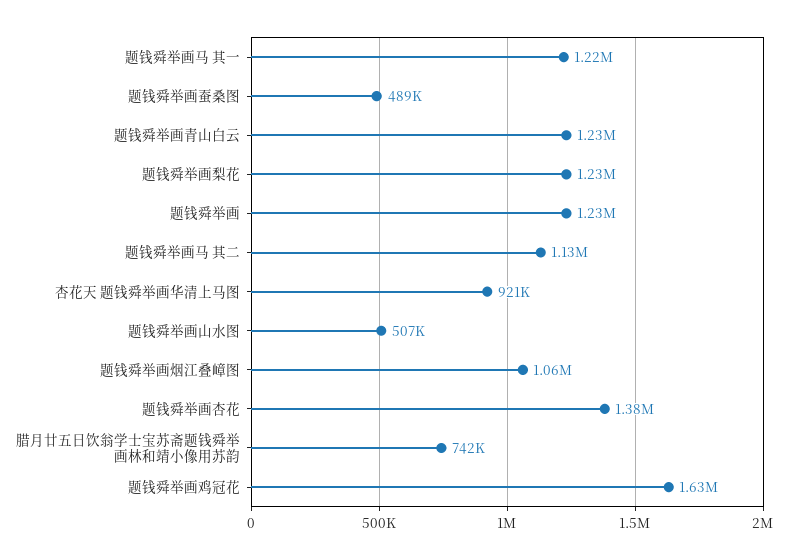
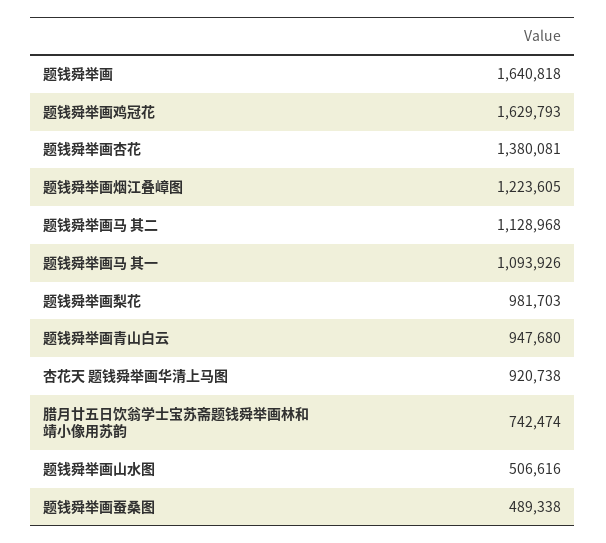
  {
-   "题钱舜举画马 其一": 1220000,
+   "题钱舜举画马 其一": 1093926,
    "题钱舜举画蚕桑图": 489338,
-   "题钱舜举画青山白云": 1230000,
+   "题钱舜举画青山白云": 947680,
-   "题钱舜举画梨花": 1230000,
+   "题钱舜举画梨花": 981703,
-   "题钱舜举画": 1230000,
+   "题钱舜举画": 1640818,
    "题钱舜举画马 其二": 1128968,
    "杏花天 题钱舜举画华清上马图": 920738,
    "题钱舜举画山水图": 506616,
-   "题钱舜举画烟江叠嶂图": 1060000,
+   "题钱舜举画烟江叠嶂图": 1223605,
    "题钱舜举画杏花": 1380081,
    "腊月廿五日饮翁学士宝苏斋题钱舜举画林和靖小像用苏韵": 742474,
    "题钱舜举画鸡冠花": 1629793
  }

